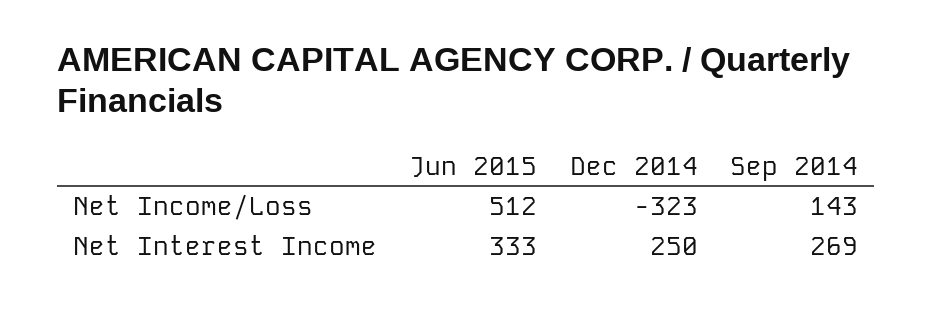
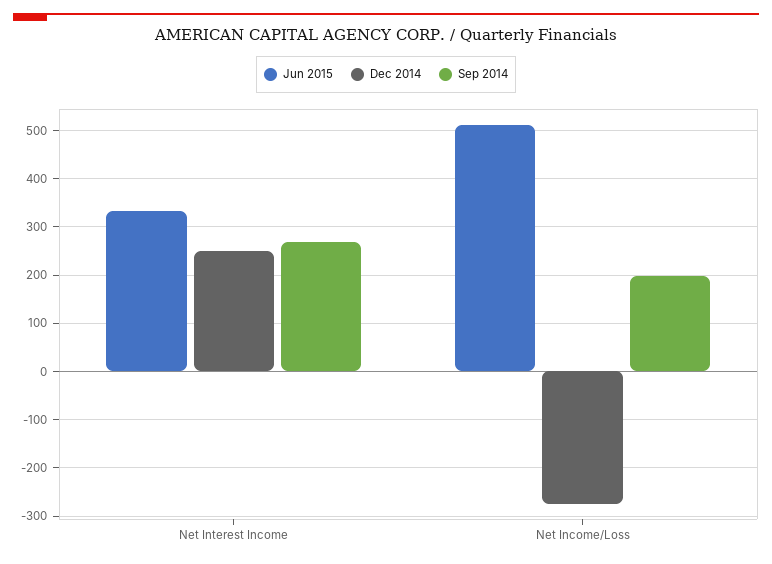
  {
    "Jun 2015": {
      "Net Income/Loss": 512,
      "Net Interest Income": 333
    },
    "Dec 2014": {
-     "Net Income/Loss": -323,
+     "Net Income/Loss": -280,
      "Net Interest Income": 250
    },
    "Sep 2014": {
-     "Net Income/Loss": 143,
+     "Net Income/Loss": 200,
      "Net Interest Income": 269
    }
  }

